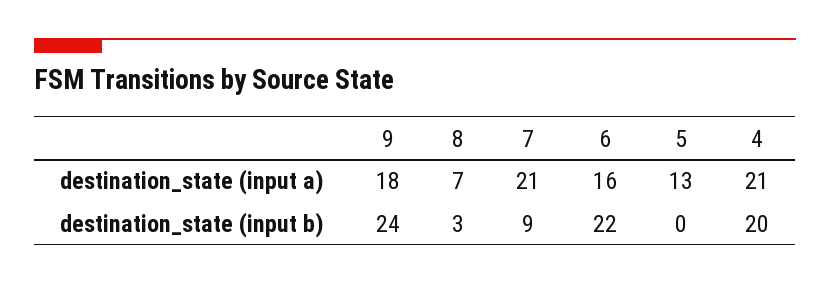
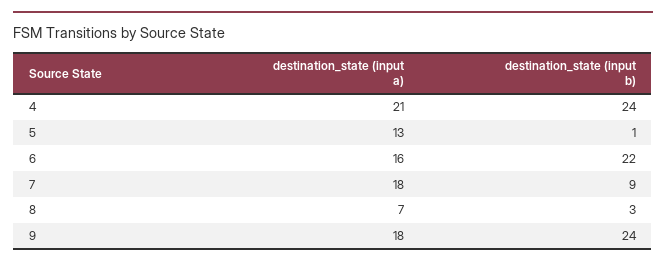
  {
    "9": {
      "destination_state (input a)": 18,
      "destination_state (input b)": 24
    },
    "8": {
      "destination_state (input a)": 7,
      "destination_state (input b)": 3
    },
    "7": {
-     "destination_state (input a)": 21,
+     "destination_state (input a)": 18,
      "destination_state (input b)": 9
    },
    "6": {
      "destination_state (input a)": 16,
      "destination_state (input b)": 22
    },
    "5": {
      "destination_state (input a)": 13,
-     "destination_state (input b)": 0
+     "destination_state (input b)": 1
    },
    "4": {
      "destination_state (input a)": 21,
-     "destination_state (input b)": 20
+     "destination_state (input b)": 24
    }
  }

